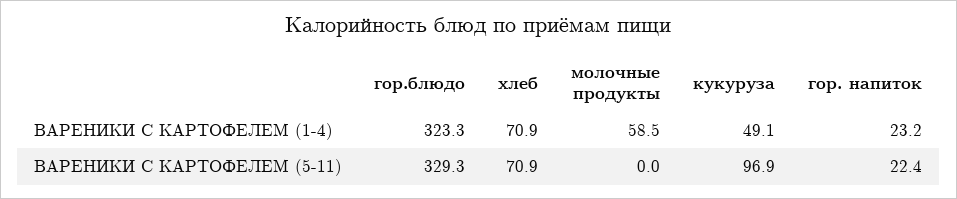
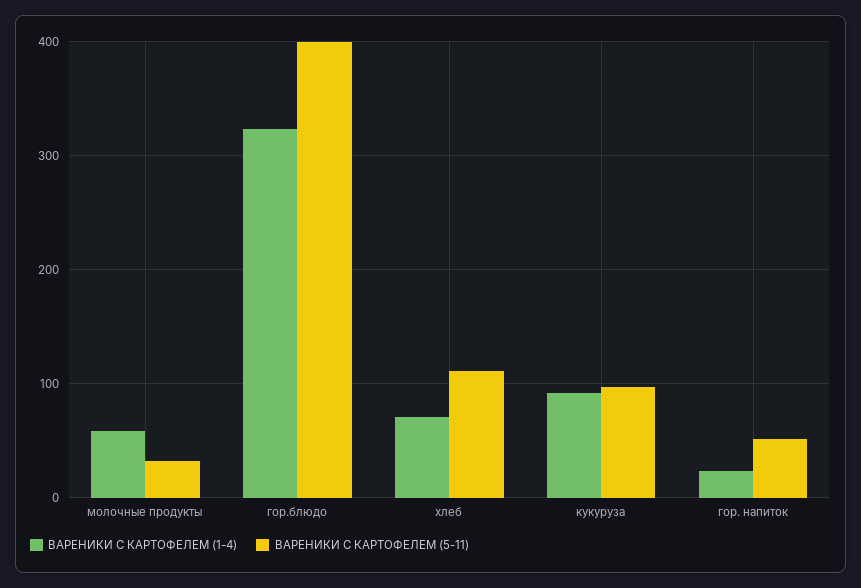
  {
    "ВАРЕНИКИ С КАРТОФЕЛЕМ (1-4)": {
      "гор.блюдо": 323.3,
      "хлеб": 70.9,
      "молочные продукты": 58.5,
-     "кукуруза": 49.1,
+     "кукуруза": 90,
      "гор. напиток": 23.2
    },
    "ВАРЕНИКИ С КАРТОФЕЛЕМ (5-11)": {
-     "гор.блюдо": 329.3,
+     "гор.блюдо": 400,
-     "хлеб": 70.9,
+     "хлеб": 110,
-     "молочные продукты": 0,
+     "молочные продукты": 30,
      "кукуруза": 96.9,
-     "гор. напиток": 22.4
+     "гор. напиток": 50
    }
  }

